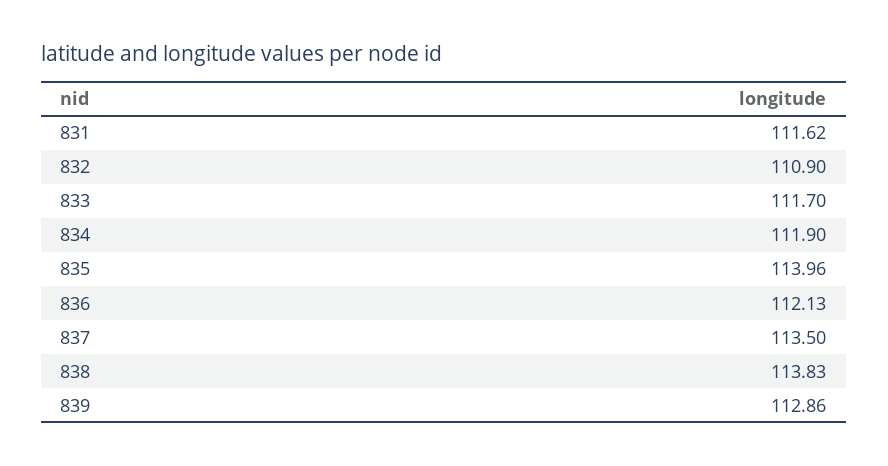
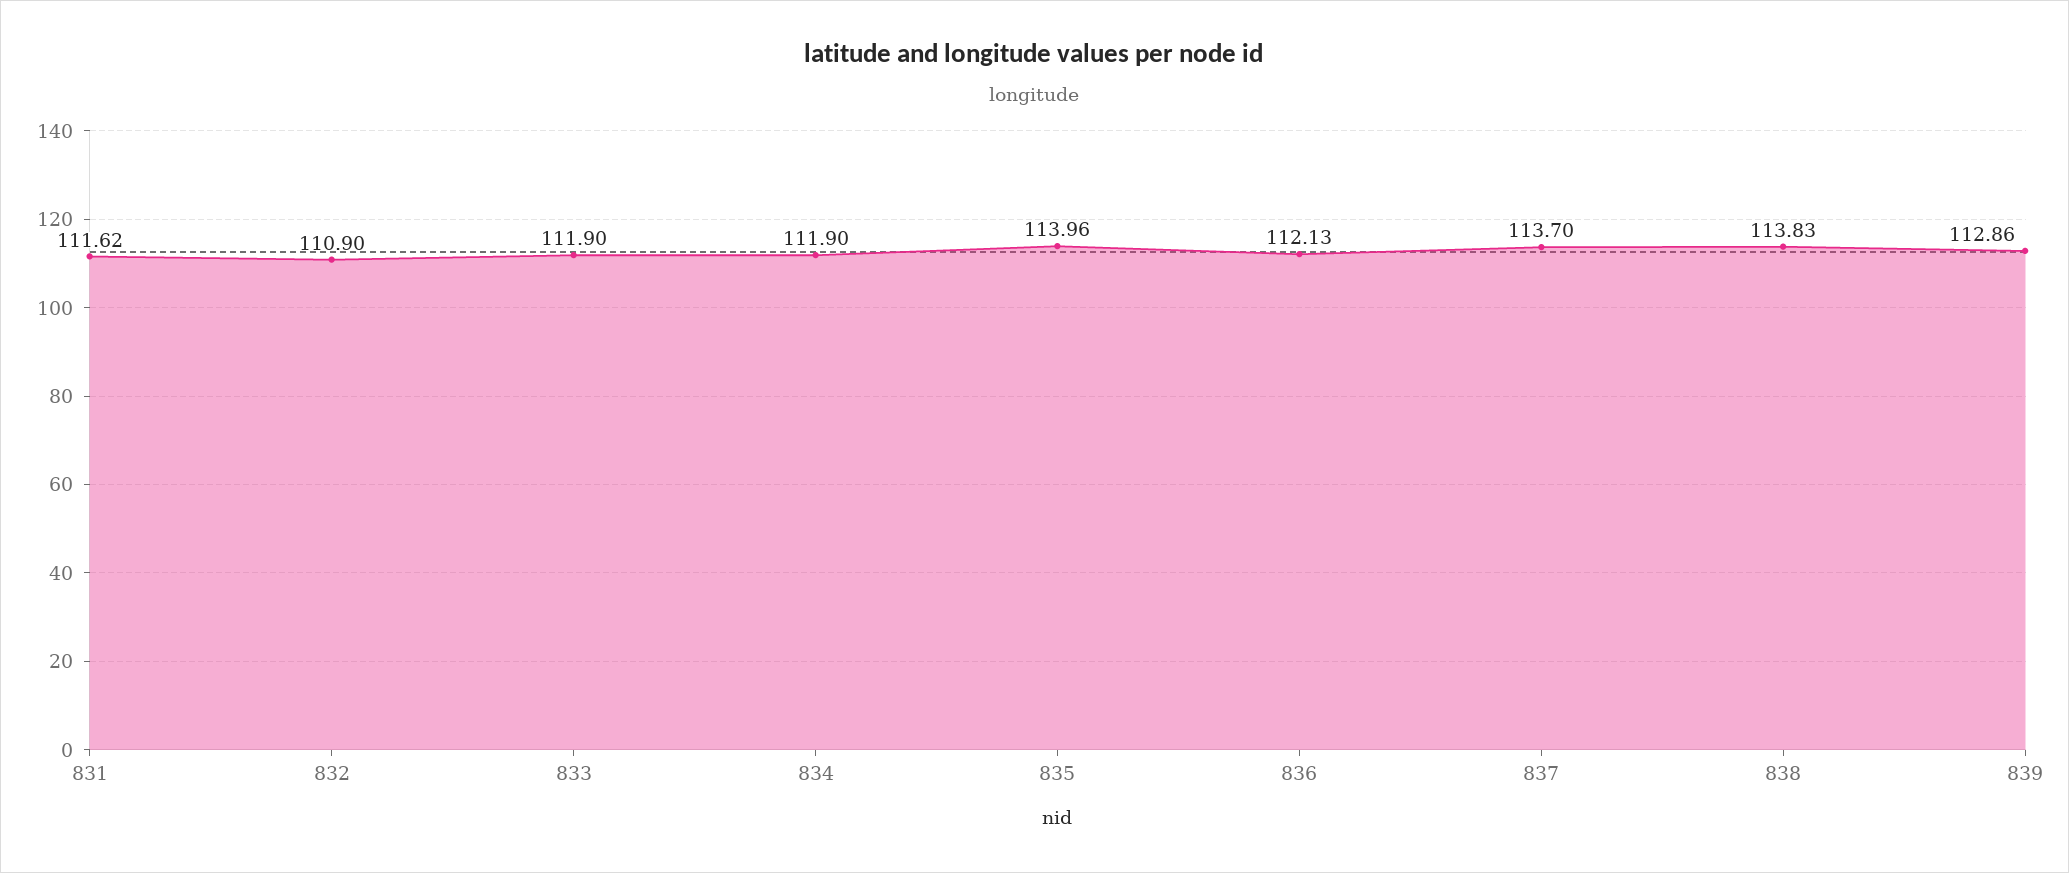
  {
    "831": 111.62,
    "832": 110.9,
-   "833": 111.7,
+   "833": 111.9,
    "834": 111.9,
    "835": 113.96,
    "836": 112.13,
-   "837": 113.5,
+   "837": 113.7,
    "838": 113.83,
    "839": 112.86
  }

